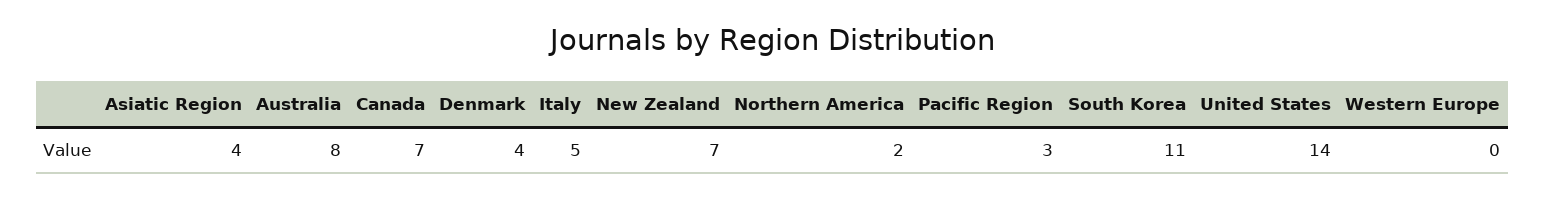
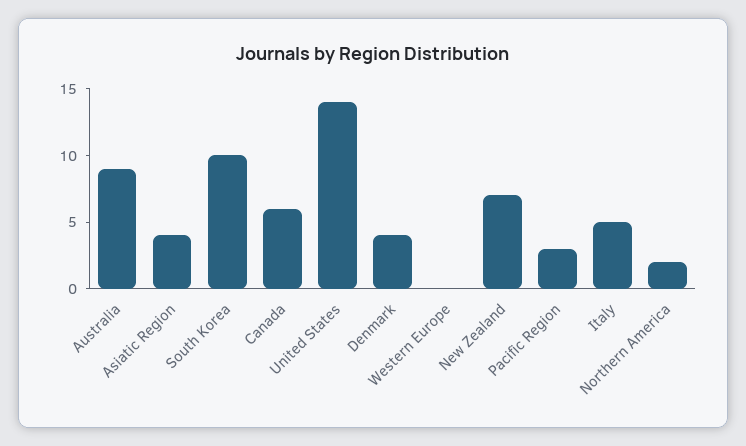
  {
    "Asiatic Region": 4,
-   "Australia": 8,
+   "Australia": 9,
-   "Canada": 7,
+   "Canada": 6,
    "Denmark": 4,
    "Italy": 5,
    "New Zealand": 7,
    "Northern America": 2,
    "Pacific Region": 3,
-   "South Korea": 11,
+   "South Korea": 10,
    "United States": 14,
    "Western Europe": 0
  }

